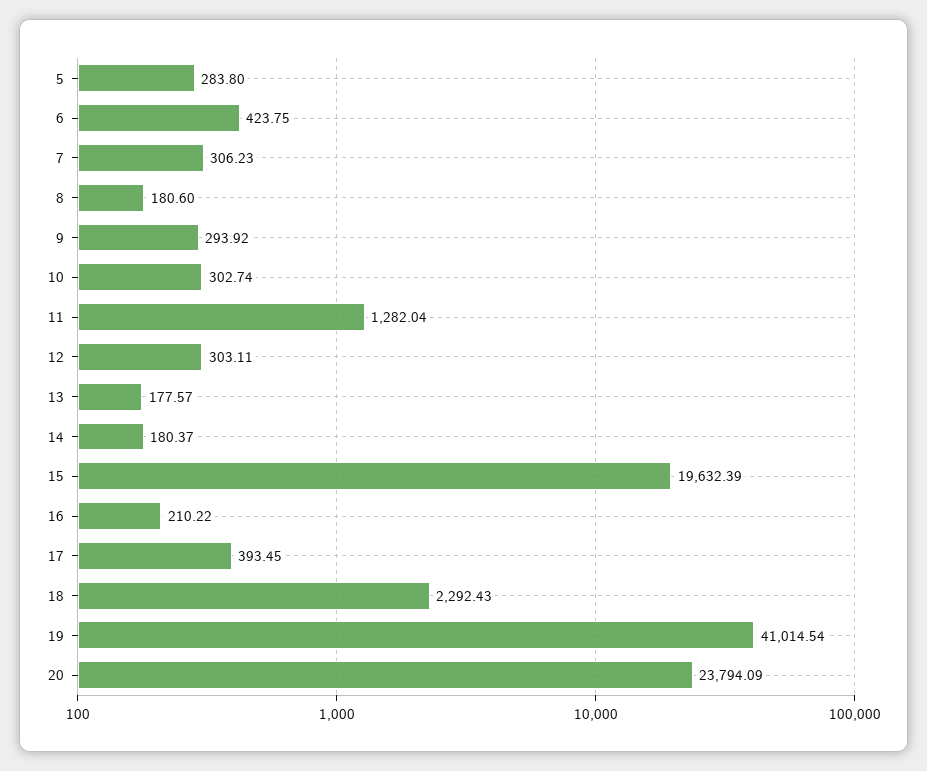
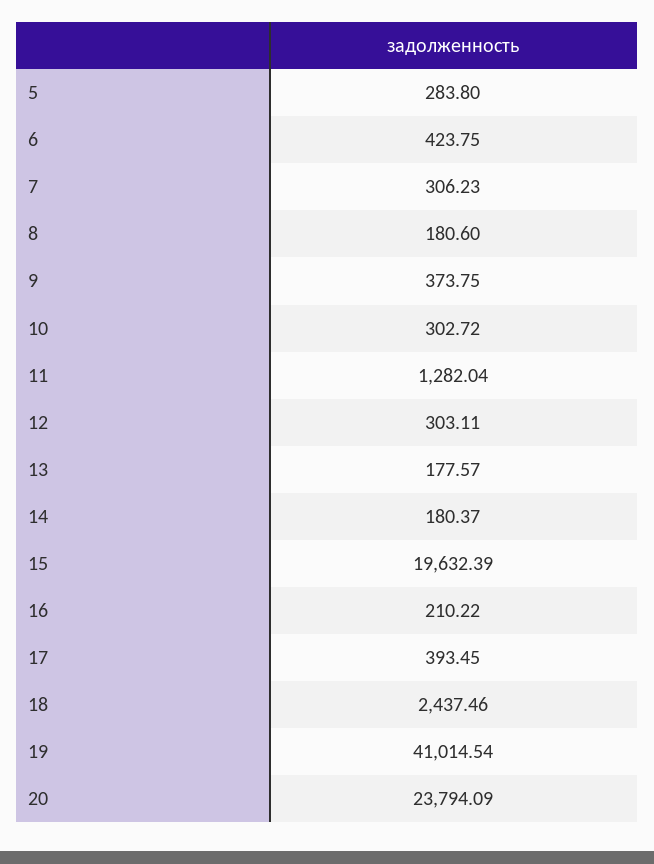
  {
    "5": 283.8,
    "6": 423.75,
    "7": 306.23,
    "8": 180.6,
-   "9": 293.92,
+   "9": 373.75,
-   "10": 302.74,
+   "10": 302.72,
    "11": 1282.04,
    "12": 303.11,
    "13": 177.57,
    "14": 180.37,
    "15": 19632.39,
    "16": 210.22,
    "17": 393.45,
-   "18": 2292.43,
+   "18": 2437.46,
    "19": 41014.54,
    "20": 23794.09
  }

